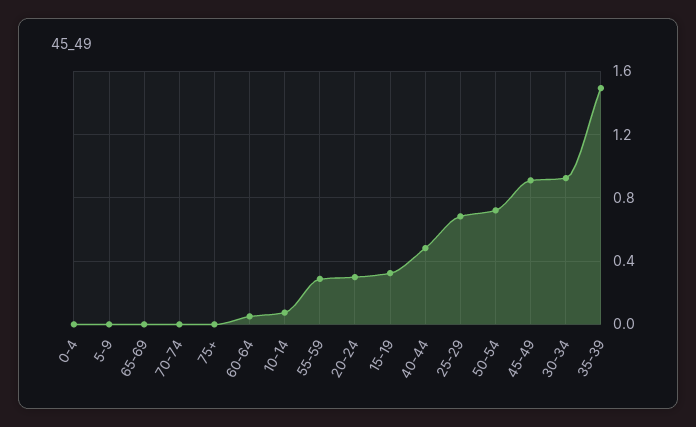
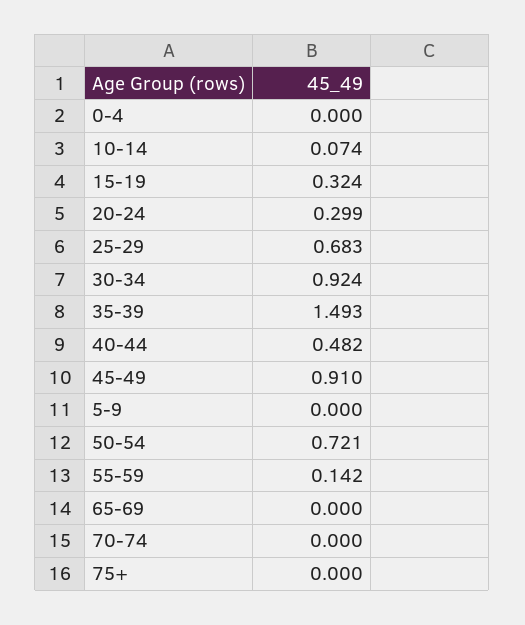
  {
    "0-4": 0,
    "5-9": 0,
    "65-69": 0,
    "70-74": 0,
    "75+": 0,
-   "60-64": 0.05,
    "10-14": 0.074,
-   "55-59": 0.3,
+   "55-59": 0.142,
    "20-24": 0.299,
    "15-19": 0.324,
    "40-44": 0.482,
    "25-29": 0.683,
    "50-54": 0.721,
    "45-49": 0.91,
    "30-34": 0.924,
    "35-39": 1.493
  }

